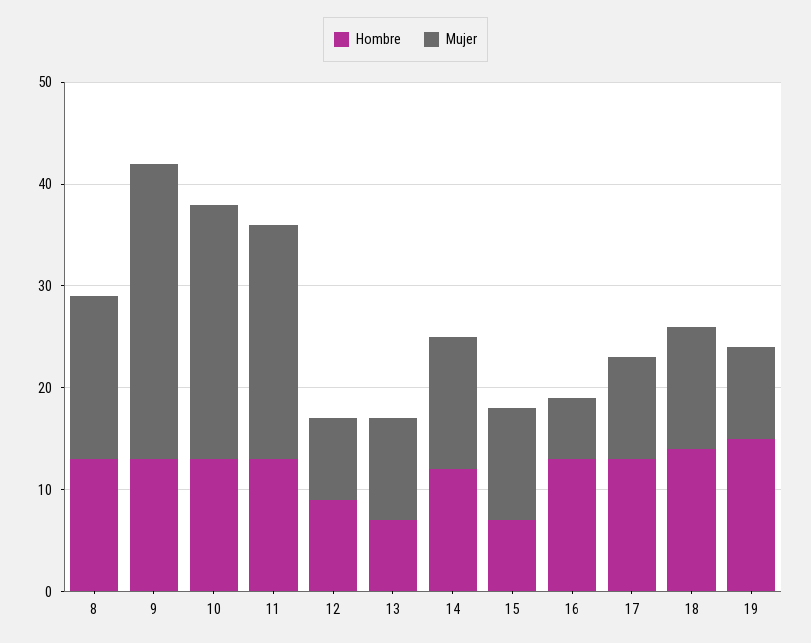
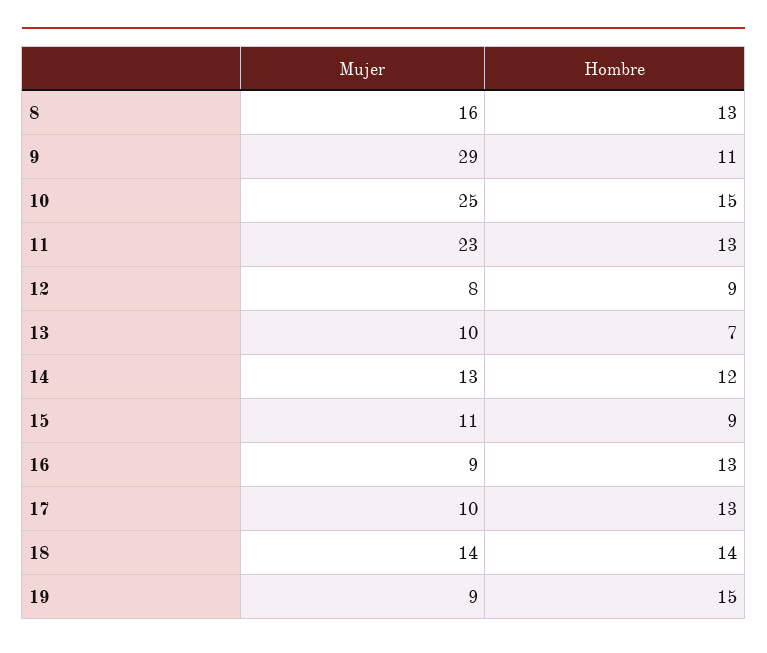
  {
    "Hombre": {
      "8": 13,
-     "9": 13,
+     "9": 11,
-     "10": 13,
+     "10": 15,
      "11": 13,
      "12": 9,
      "13": 7,
      "14": 12,
-     "15": 7,
+     "15": 9,
      "16": 13,
      "17": 13,
      "18": 14,
      "19": 15
    },
    "Mujer": {
      "8": 16,
      "9": 29,
      "10": 25,
      "11": 23,
      "12": 8,
      "13": 10,
      "14": 13,
      "15": 11,
-     "16": 6,
+     "16": 9,
      "17": 10,
-     "18": 12,
+     "18": 14,
      "19": 9
    }
  }

